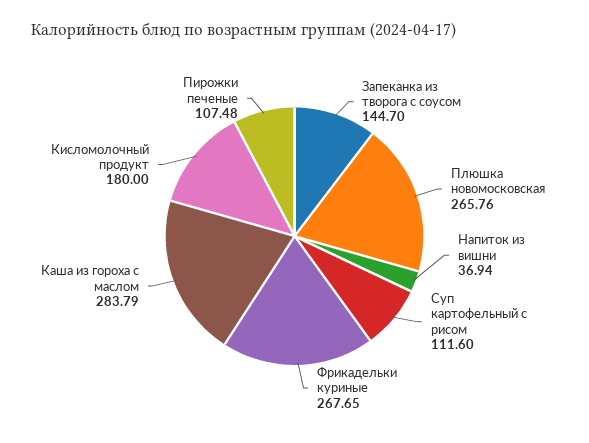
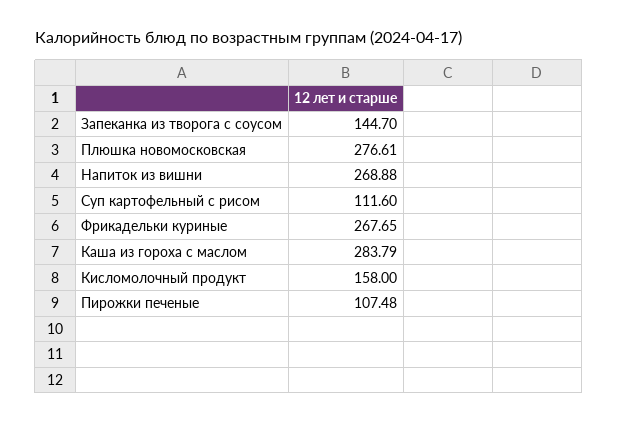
  {
    "Запеканка из творога с соусом": 144.7,
-   "Плюшка новомосковская": 265.76,
+   "Плюшка новомосковская": 276.61,
-   "Напиток из вишни": 36.94,
+   "Напиток из вишни": 268.88,
    "Суп картофельный с рисом": 111.6,
    "Фрикадельки куриные": 267.65,
    "Каша из гороха с маслом": 283.79,
-   "Кисломолочный продукт": 180,
+   "Кисломолочный продукт": 158,
    "Пирожки печеные": 107.48
  }

